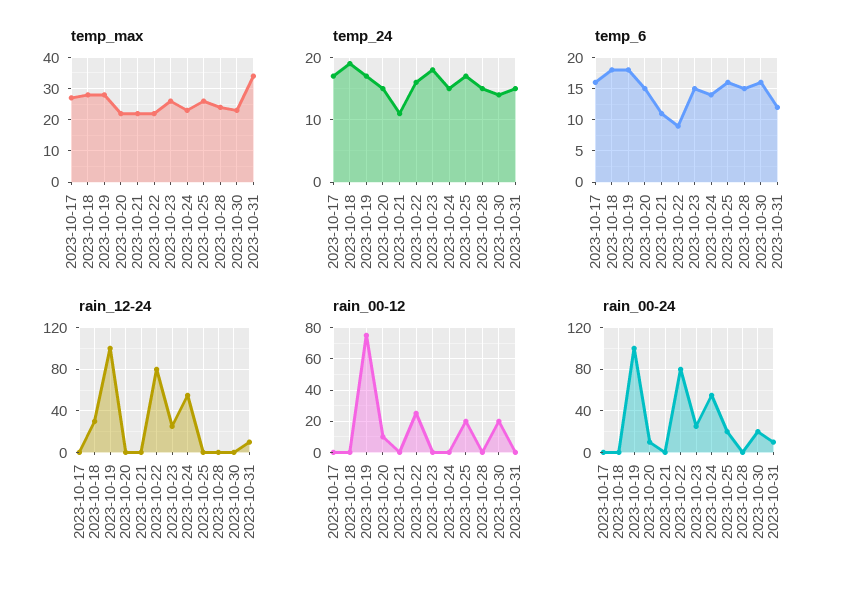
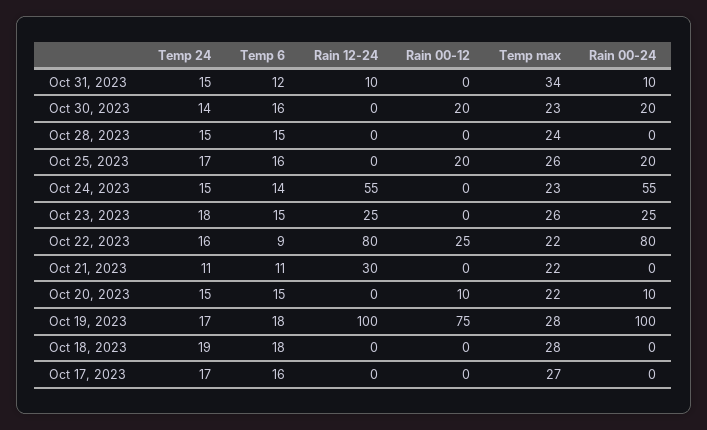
  {
    "temp_max": {
      "2023-10-17": 27,
      "2023-10-18": 28,
      "2023-10-19": 28,
      "2023-10-20": 22,
      "2023-10-21": 22,
      "2023-10-22": 22,
      "2023-10-23": 26,
      "2023-10-24": 23,
      "2023-10-25": 26,
      "2023-10-28": 24,
      "2023-10-30": 23,
      "2023-10-31": 34
    },
    "temp_24": {
      "2023-10-17": 17,
      "2023-10-18": 19,
      "2023-10-19": 17,
      "2023-10-20": 15,
      "2023-10-21": 11,
      "2023-10-22": 16,
      "2023-10-23": 18,
      "2023-10-24": 15,
      "2023-10-25": 17,
      "2023-10-28": 15,
      "2023-10-30": 14,
      "2023-10-31": 15
    },
    "temp_6": {
      "2023-10-17": 16,
      "2023-10-18": 18,
      "2023-10-19": 18,
      "2023-10-20": 15,
      "2023-10-21": 11,
      "2023-10-22": 9,
      "2023-10-23": 15,
      "2023-10-24": 14,
      "2023-10-25": 16,
      "2023-10-28": 15,
      "2023-10-30": 16,
      "2023-10-31": 12
    },
    "rain_12-24": {
      "2023-10-17": 0,
-     "2023-10-18": 30,
+     "2023-10-18": 0,
      "2023-10-19": 100,
      "2023-10-20": 0,
-     "2023-10-21": 0,
+     "2023-10-21": 30,
      "2023-10-22": 80,
      "2023-10-23": 25,
      "2023-10-24": 55,
      "2023-10-25": 0,
      "2023-10-28": 0,
      "2023-10-30": 0,
      "2023-10-31": 10
    },
    "rain_00-12": {
      "2023-10-17": 0,
      "2023-10-18": 0,
      "2023-10-19": 75,
      "2023-10-20": 10,
      "2023-10-21": 0,
      "2023-10-22": 25,
      "2023-10-23": 0,
      "2023-10-24": 0,
      "2023-10-25": 20,
      "2023-10-28": 0,
      "2023-10-30": 20,
      "2023-10-31": 0
    },
    "rain_00-24": {
      "2023-10-17": 0,
      "2023-10-18": 0,
      "2023-10-19": 100,
      "2023-10-20": 10,
      "2023-10-21": 0,
      "2023-10-22": 80,
      "2023-10-23": 25,
      "2023-10-24": 55,
      "2023-10-25": 20,
      "2023-10-28": 0,
      "2023-10-30": 20,
      "2023-10-31": 10
    }
  }

